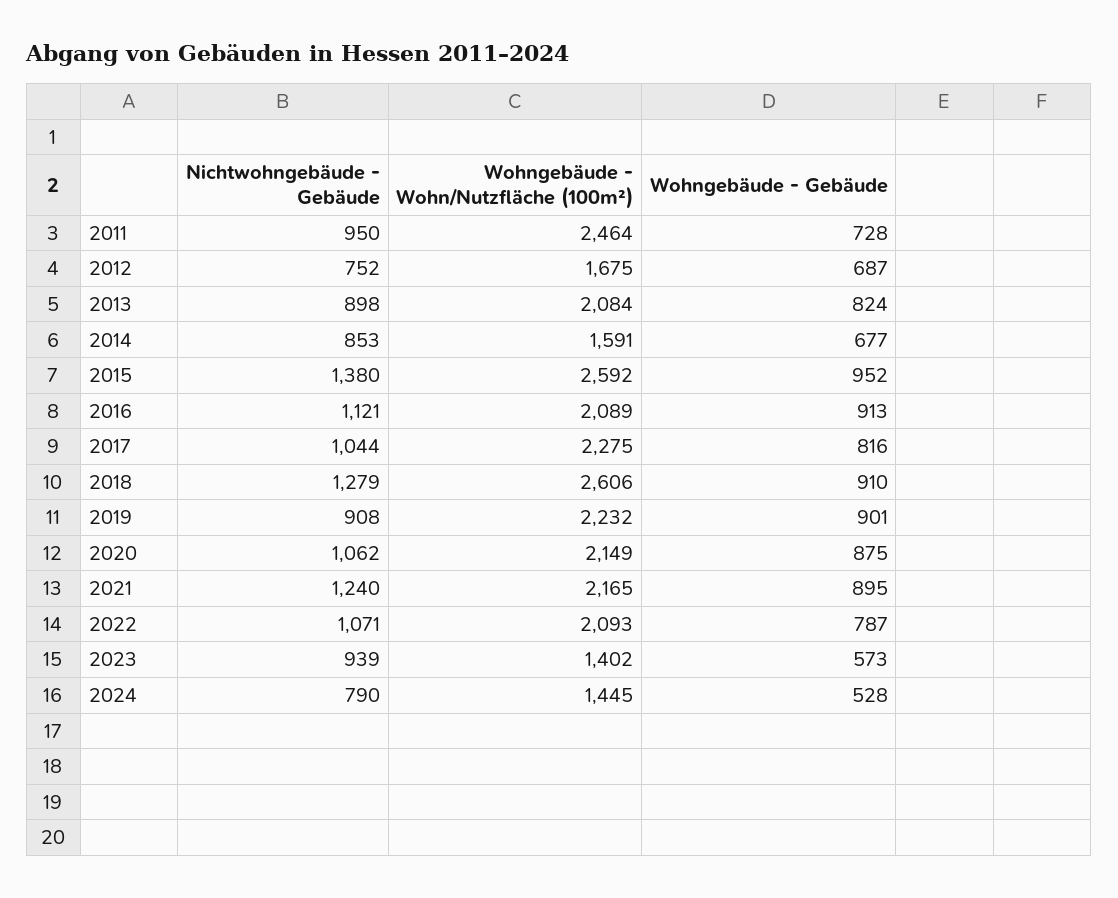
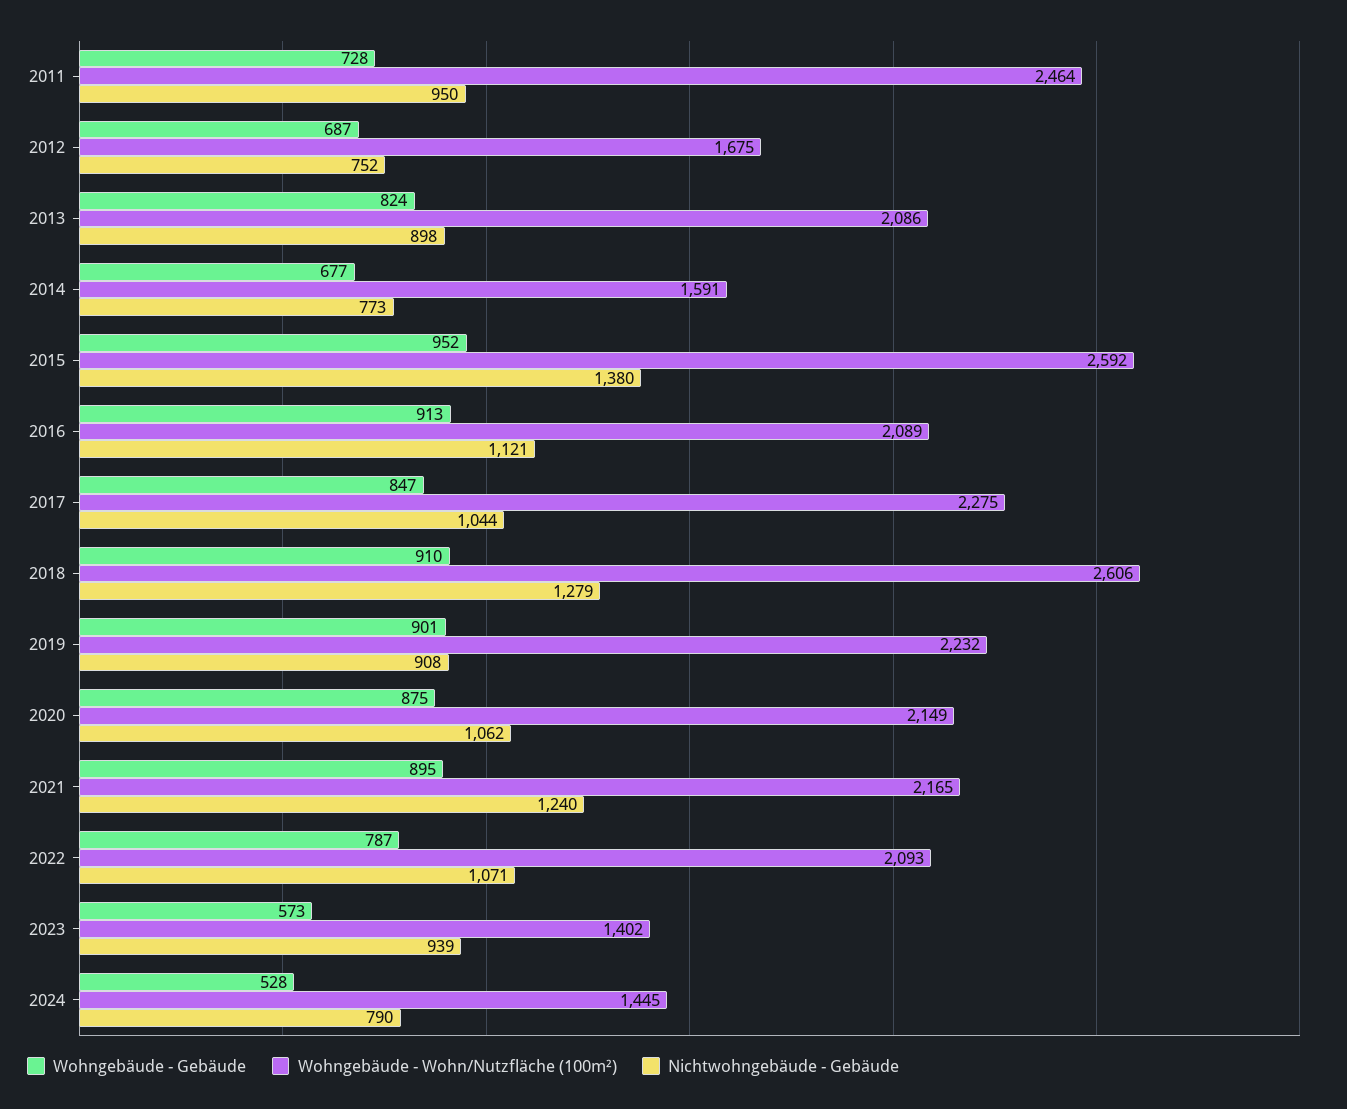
  {
    "Nichtwohngebäude - Gebäude": {
      "2011": 950,
      "2012": 752,
      "2013": 898,
-     "2014": 853,
+     "2014": 773,
      "2015": 1380,
      "2016": 1121,
      "2017": 1044,
      "2018": 1279,
      "2019": 908,
      "2020": 1062,
      "2021": 1240,
      "2022": 1071,
      "2023": 939,
      "2024": 790
    },
    "Wohngebäude - Wohn/Nutzfläche (100m²)": {
      "2011": 2464,
      "2012": 1675,
-     "2013": 2084,
+     "2013": 2086,
      "2014": 1591,
      "2015": 2592,
      "2016": 2089,
      "2017": 2275,
      "2018": 2606,
      "2019": 2232,
      "2020": 2149,
      "2021": 2165,
      "2022": 2093,
      "2023": 1402,
      "2024": 1445
    },
    "Wohngebäude - Gebäude": {
      "2011": 728,
      "2012": 687,
      "2013": 824,
      "2014": 677,
      "2015": 952,
      "2016": 913,
-     "2017": 816,
+     "2017": 847,
      "2018": 910,
      "2019": 901,
      "2020": 875,
      "2021": 895,
      "2022": 787,
      "2023": 573,
      "2024": 528
    }
  }

